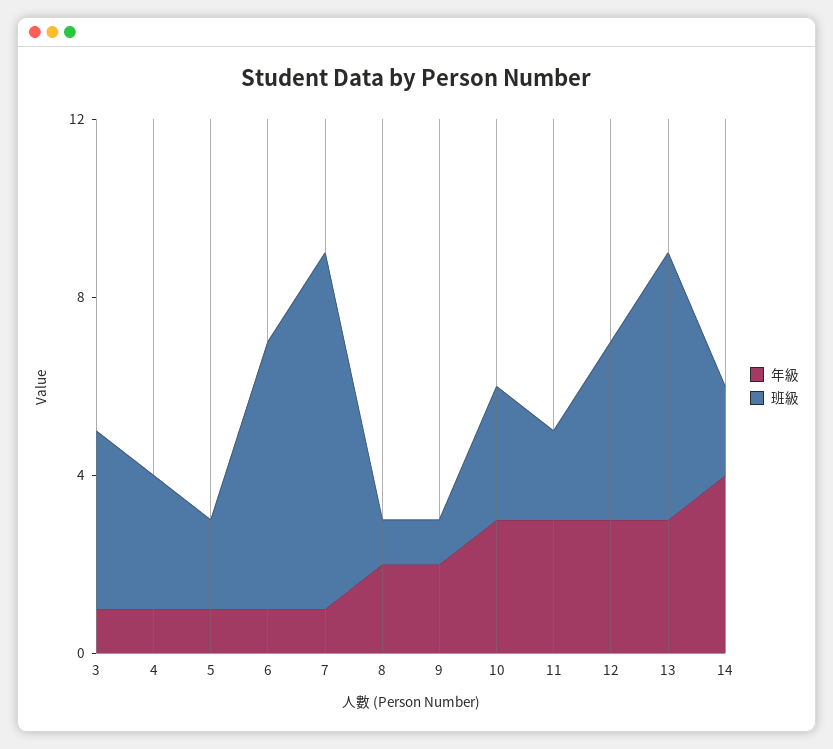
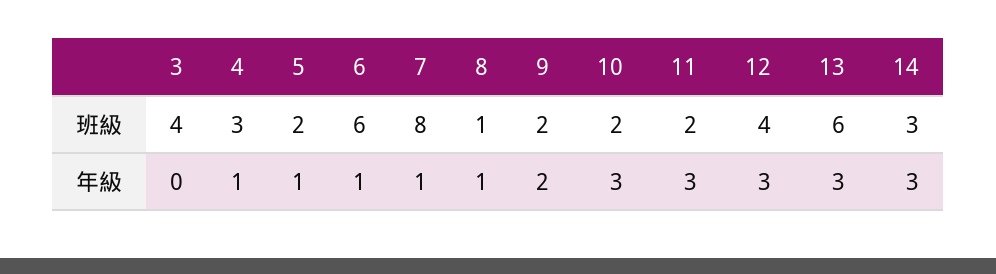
  {
    "年級": {
-     "3": 1,
+     "3": 0,
      "4": 1,
      "5": 1,
      "6": 1,
      "7": 1,
-     "8": 2,
+     "8": 1,
      "9": 2,
      "10": 3,
      "11": 3,
      "12": 3,
      "13": 3,
-     "14": 4
+     "14": 3
    },
    "班級": {
      "3": 4,
      "4": 3,
      "5": 2,
      "6": 6,
      "7": 8,
      "8": 1,
-     "9": 1,
+     "9": 2,
-     "10": 3,
+     "10": 2,
      "11": 2,
      "12": 4,
      "13": 6,
-     "14": 2
+     "14": 3
    }
  }

